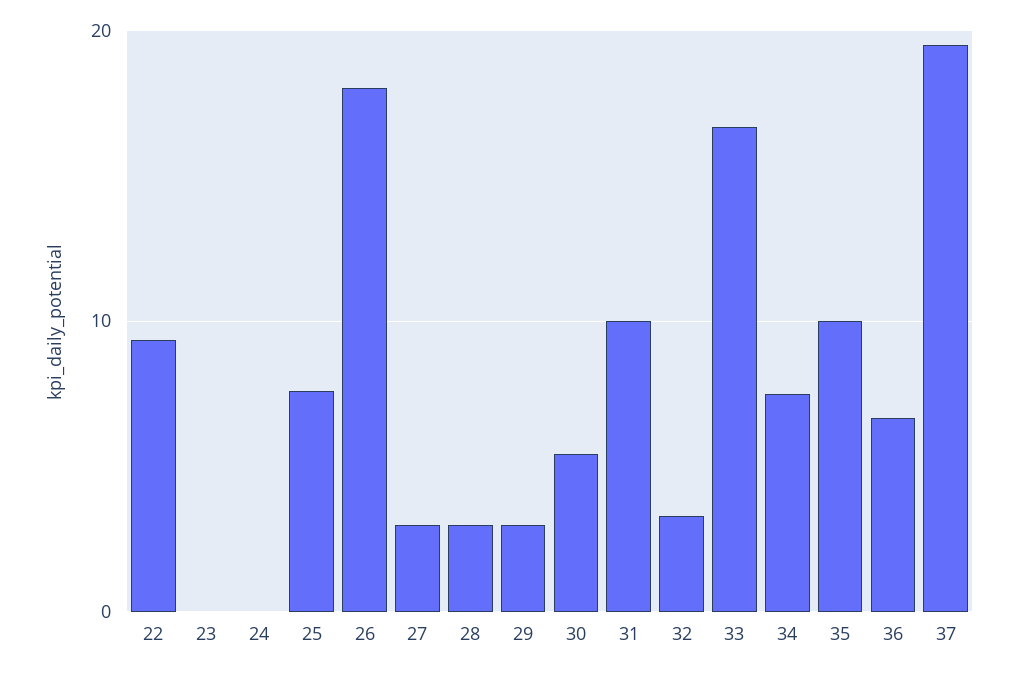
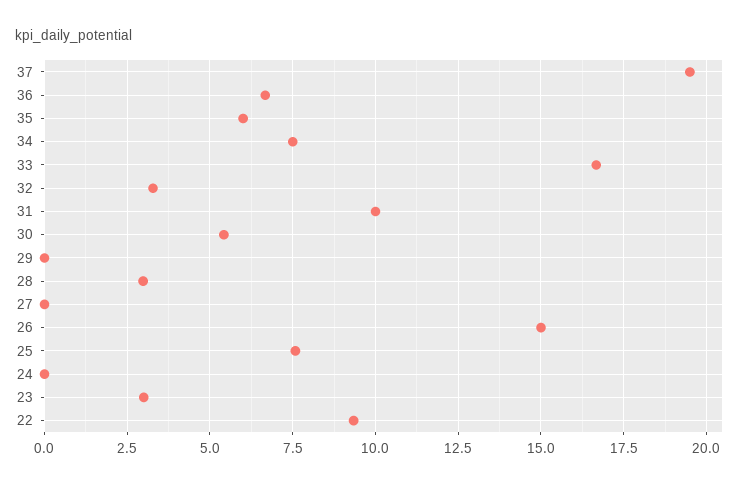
  {
    "22": 9.25,
-   "23": 0,
+   "23": 3,
    "24": 0,
    "25": 7.5,
-   "26": 18,
+   "26": 15,
-   "27": 3,
+   "27": 0,
    "28": 3,
-   "29": 3,
+   "29": 0,
    "30": 5.5,
    "31": 10,
    "32": 3.25,
    "33": 16.75,
    "34": 7.5,
-   "35": 10,
+   "35": 6,
    "36": 6.75,
    "37": 19.5
  }

